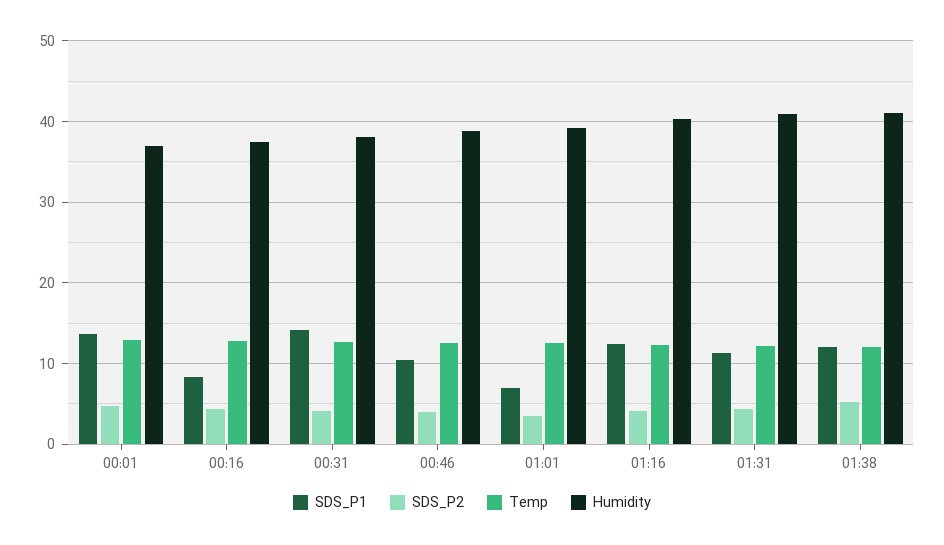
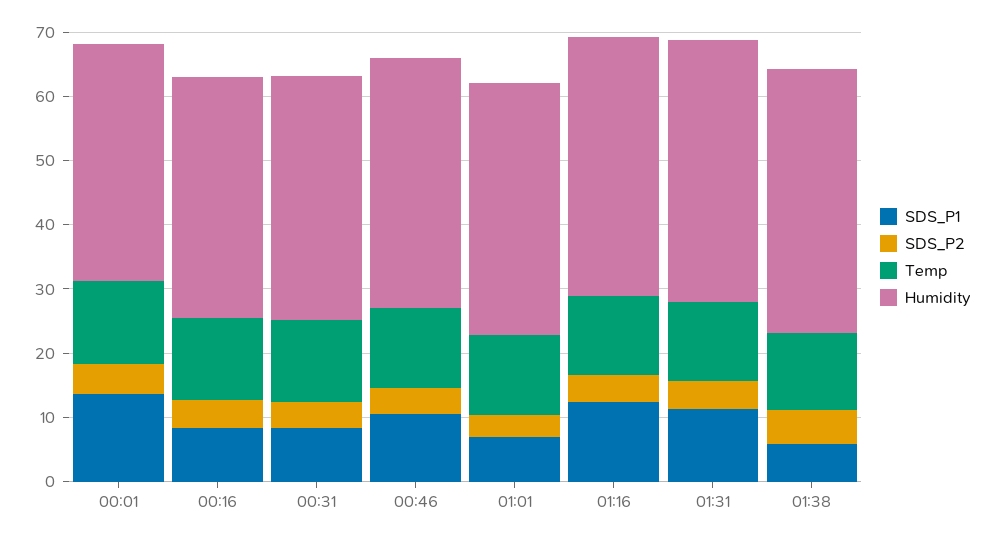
  {
    "SDS_P1": {
      "00:01": 14,
      "00:16": 8,
-     "00:31": 14,
+     "00:31": 8,
      "00:46": 11,
      "01:01": 7,
      "01:16": 12,
      "01:31": 11,
-     "01:38": 12
+     "01:38": 6
    },
    "SDS_P2": {
      "00:01": 5,
      "00:16": 4,
      "00:31": 4,
      "00:46": 4,
      "01:01": 3,
      "01:16": 4,
      "01:31": 4,
      "01:38": 5
    },
    "Temp": {
      "00:01": 13,
      "00:16": 13,
      "00:31": 13,
      "00:46": 13,
      "01:01": 13,
      "01:16": 12,
      "01:31": 12,
      "01:38": 12
    },
    "Humidity": {
      "00:01": 37,
      "00:16": 38,
      "00:31": 38,
      "00:46": 39,
      "01:01": 39,
      "01:16": 40,
      "01:31": 41,
      "01:38": 41
    }
  }

